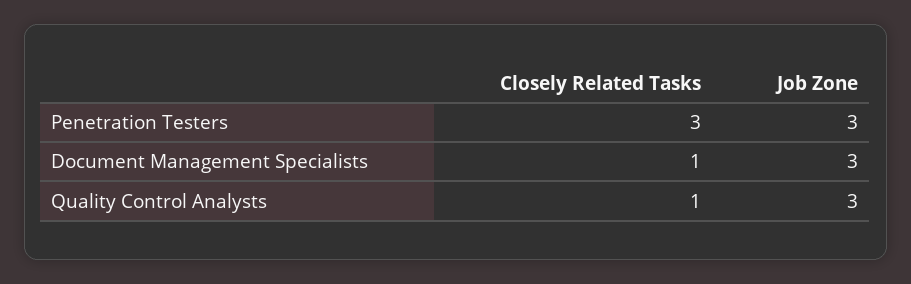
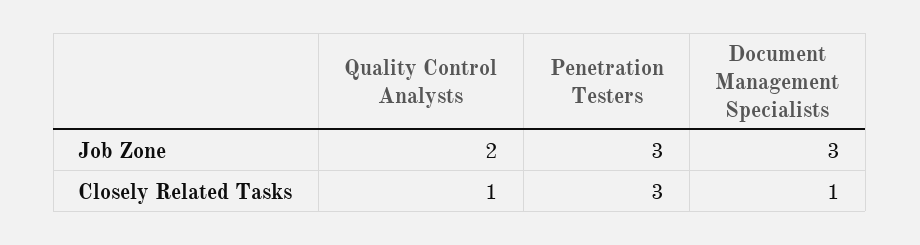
  {
    "Closely Related Tasks": {
      "Penetration Testers": 3,
      "Document Management Specialists": 1,
      "Quality Control Analysts": 1
    },
    "Job Zone": {
      "Penetration Testers": 3,
      "Document Management Specialists": 3,
-     "Quality Control Analysts": 3
+     "Quality Control Analysts": 2
    }
  }

